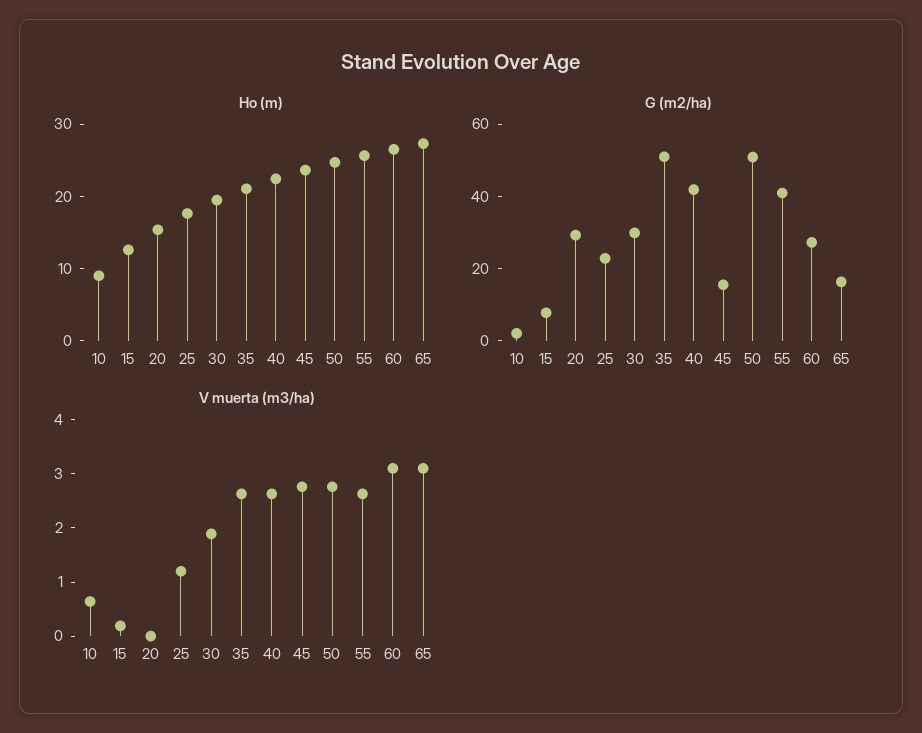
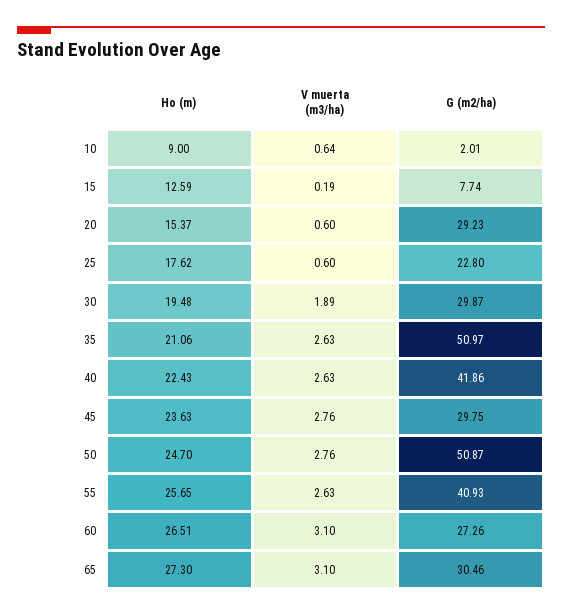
  {
    "Ho (m)": {
      "10": 9,
      "15": 12.59,
      "20": 15.37,
      "25": 17.62,
      "30": 19.48,
      "35": 21.06,
      "40": 22.43,
      "45": 23.63,
      "50": 24.7,
      "55": 25.65,
      "60": 26.51,
      "65": 27.3
    },
    "G (m2/ha)": {
      "10": 2.01,
      "15": 7.74,
      "20": 29.23,
      "25": 22.8,
      "30": 29.87,
      "35": 50.97,
      "40": 41.86,
-     "45": 15,
+     "45": 29.75,
      "50": 50.87,
      "55": 40.93,
      "60": 27.26,
-     "65": 15
+     "65": 30.46
    },
    "V muerta (m3/ha)": {
      "10": 0.64,
      "15": 0.19,
-     "20": 0,
+     "20": 0.6,
-     "25": 1.2,
+     "25": 0.6,
      "30": 1.89,
      "35": 2.63,
      "40": 2.63,
      "45": 2.76,
      "50": 2.76,
      "55": 2.63,
      "60": 3.1,
      "65": 3.1
    }
  }

